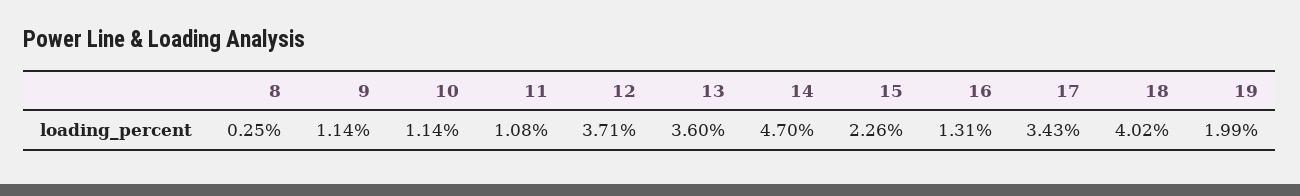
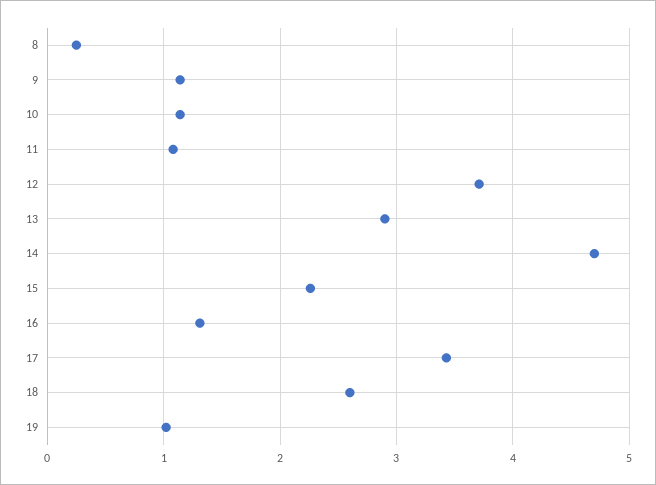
  {
    "8": 0.25,
    "9": 1.14,
    "10": 1.14,
    "11": 1.08,
    "12": 3.71,
-   "13": 3.6,
+   "13": 2.9,
    "14": 4.7,
    "15": 2.26,
    "16": 1.31,
    "17": 3.43,
-   "18": 4.02,
+   "18": 2.6,
-   "19": 1.99
+   "19": 1
  }

